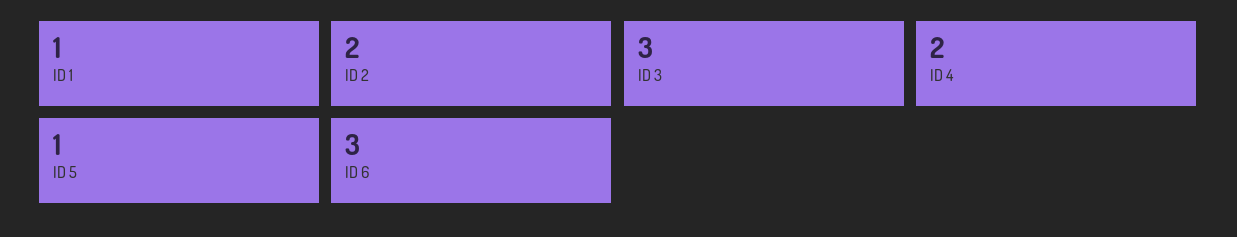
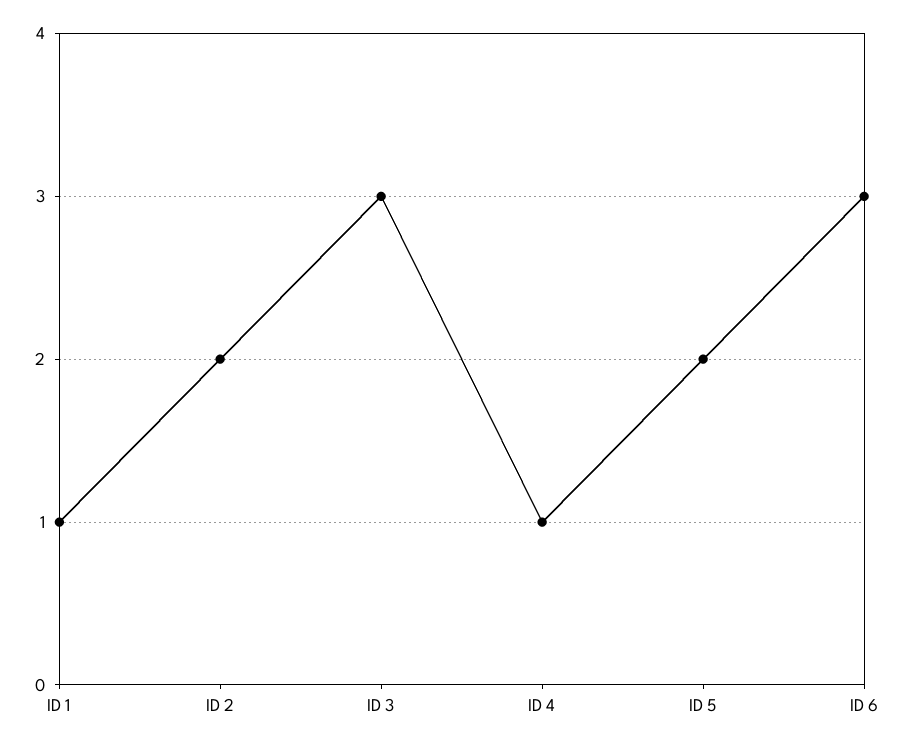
  {
    "ID 1": 1,
    "ID 2": 2,
    "ID 3": 3,
-   "ID 4": 2,
+   "ID 4": 1,
-   "ID 5": 1,
+   "ID 5": 2,
    "ID 6": 3
  }

